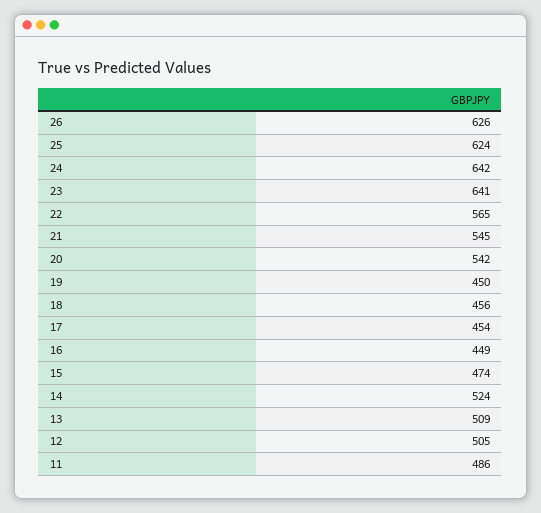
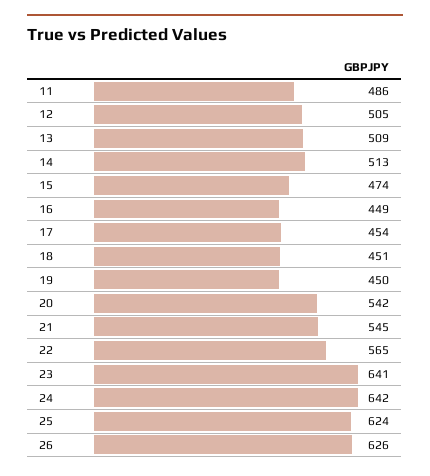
  {
    "26": 626,
    "25": 624,
    "24": 642,
    "23": 641,
    "22": 565,
    "21": 545,
    "20": 542,
    "19": 450,
-   "18": 456,
+   "18": 451,
    "17": 454,
    "16": 449,
    "15": 474,
-   "14": 524,
+   "14": 513,
    "13": 509,
    "12": 505,
    "11": 486
  }

